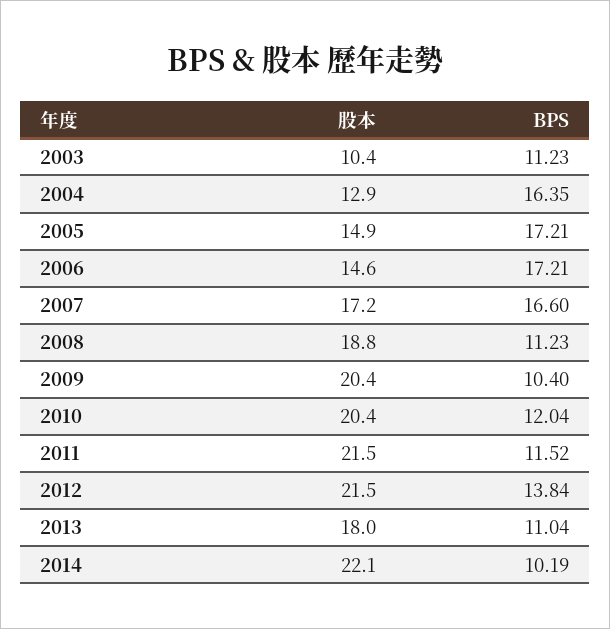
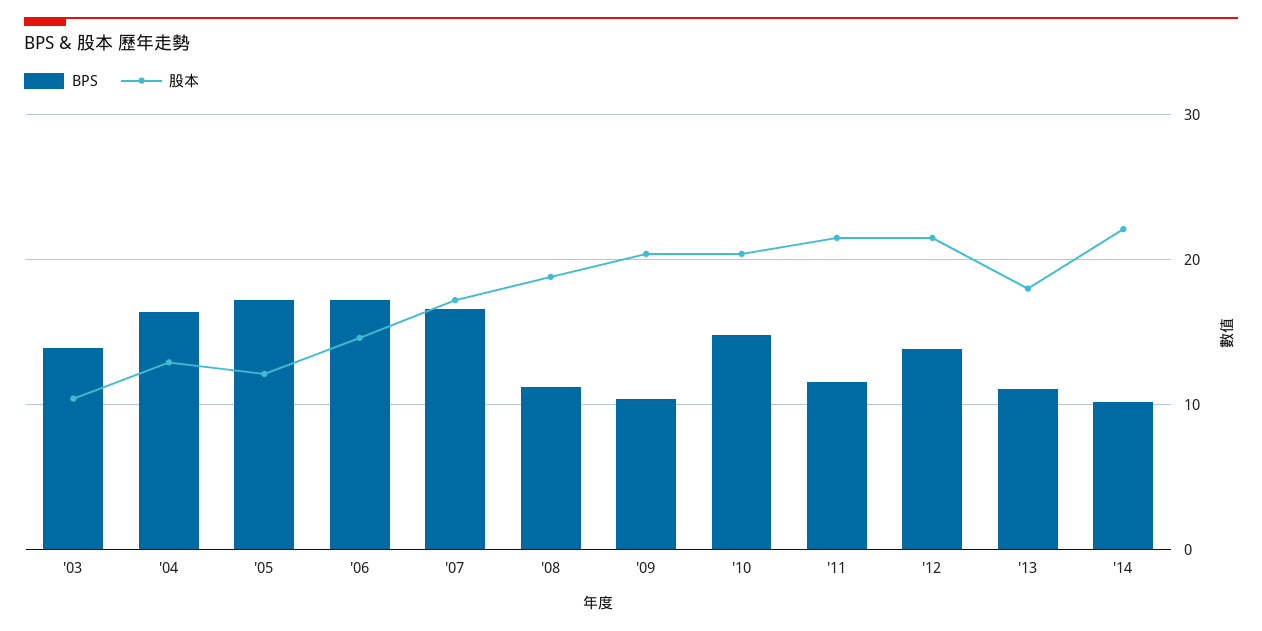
  {
    "股本": {
      "2003": 10.4,
      "2004": 12.9,
-     "2005": 14.9,
+     "2005": 12,
      "2006": 14.6,
      "2007": 17.2,
      "2008": 18.8,
      "2009": 20.4,
      "2010": 20.4,
      "2011": 21.5,
      "2012": 21.5,
      "2013": 18,
      "2014": 22.1
    },
    "BPS": {
-     "2003": 11.23,
+     "2003": 14,
      "2004": 16.35,
      "2005": 17.21,
      "2006": 17.21,
      "2007": 16.6,
      "2008": 11.23,
      "2009": 10.4,
-     "2010": 12.04,
+     "2010": 15,
      "2011": 11.52,
      "2012": 13.84,
      "2013": 11.04,
      "2014": 10.19
    }
  }

